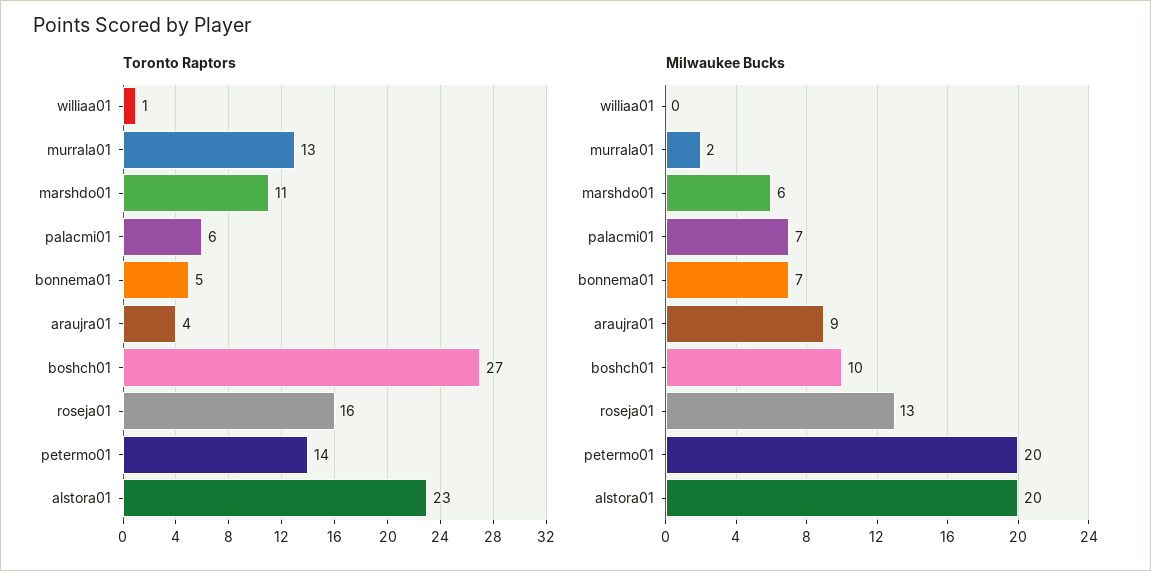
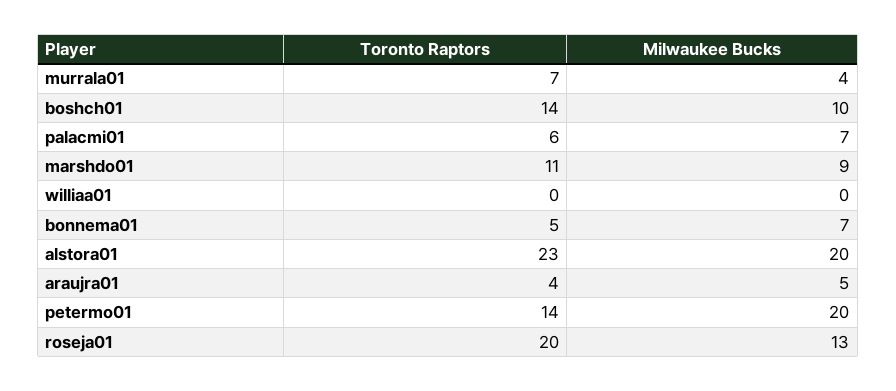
  {
    "Toronto Raptors": {
-     "williaa01": 1,
+     "williaa01": 0,
-     "murrala01": 13,
+     "murrala01": 7,
      "marshdo01": 11,
      "palacmi01": 6,
      "bonnema01": 5,
      "araujra01": 4,
-     "boshch01": 27,
+     "boshch01": 14,
-     "roseja01": 16,
+     "roseja01": 20,
      "petermo01": 14,
      "alstora01": 23
    },
    "Milwaukee Bucks": {
      "williaa01": 0,
-     "murrala01": 2,
+     "murrala01": 4,
-     "marshdo01": 6,
+     "marshdo01": 9,
      "palacmi01": 7,
      "bonnema01": 7,
-     "araujra01": 9,
+     "araujra01": 5,
      "boshch01": 10,
      "roseja01": 13,
      "petermo01": 20,
      "alstora01": 20
    }
  }

